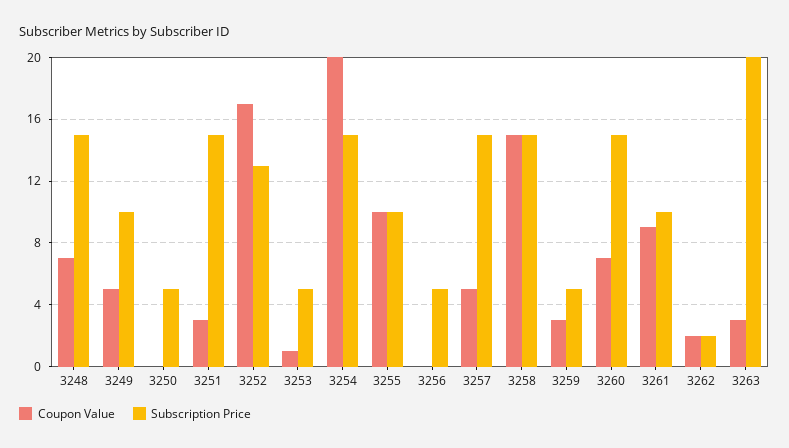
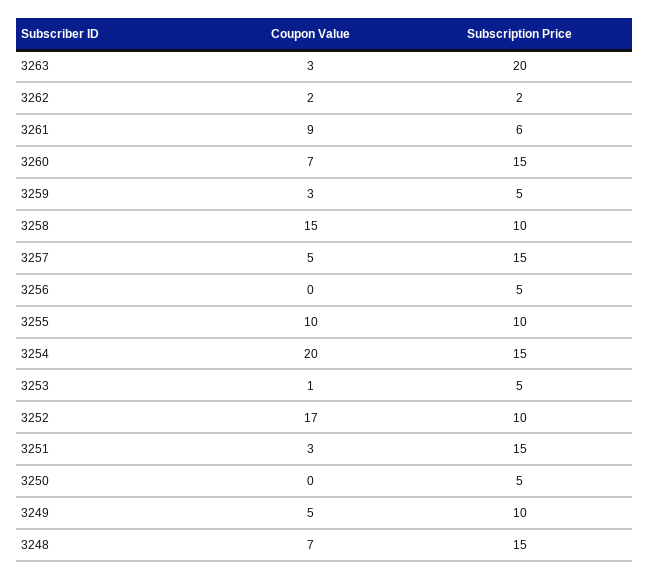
  {
    "Coupon Value": {
      "3248": 7,
      "3249": 5,
      "3250": 0,
      "3251": 3,
      "3252": 17,
      "3253": 1,
      "3254": 20,
      "3255": 10,
      "3256": 0,
      "3257": 5,
      "3258": 15,
      "3259": 3,
      "3260": 7,
      "3261": 9,
      "3262": 2,
      "3263": 3
    },
    "Subscription Price": {
      "3248": 15,
      "3249": 10,
      "3250": 5,
      "3251": 15,
-     "3252": 13,
+     "3252": 10,
      "3253": 5,
      "3254": 15,
      "3255": 10,
      "3256": 5,
      "3257": 15,
-     "3258": 15,
+     "3258": 10,
      "3259": 5,
      "3260": 15,
-     "3261": 10,
+     "3261": 6,
      "3262": 2,
      "3263": 20
    }
  }

